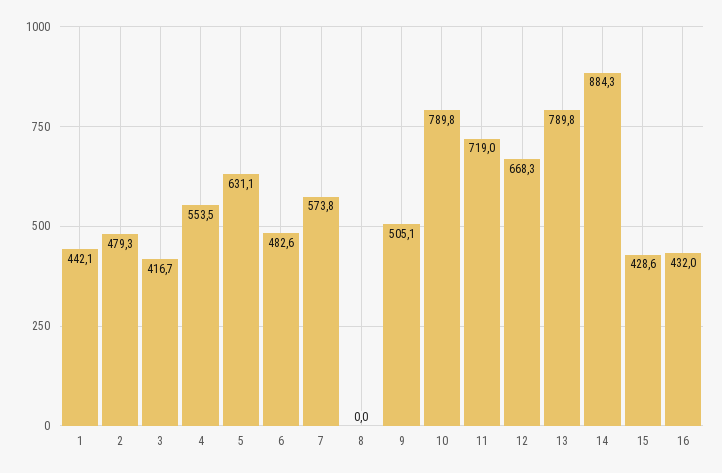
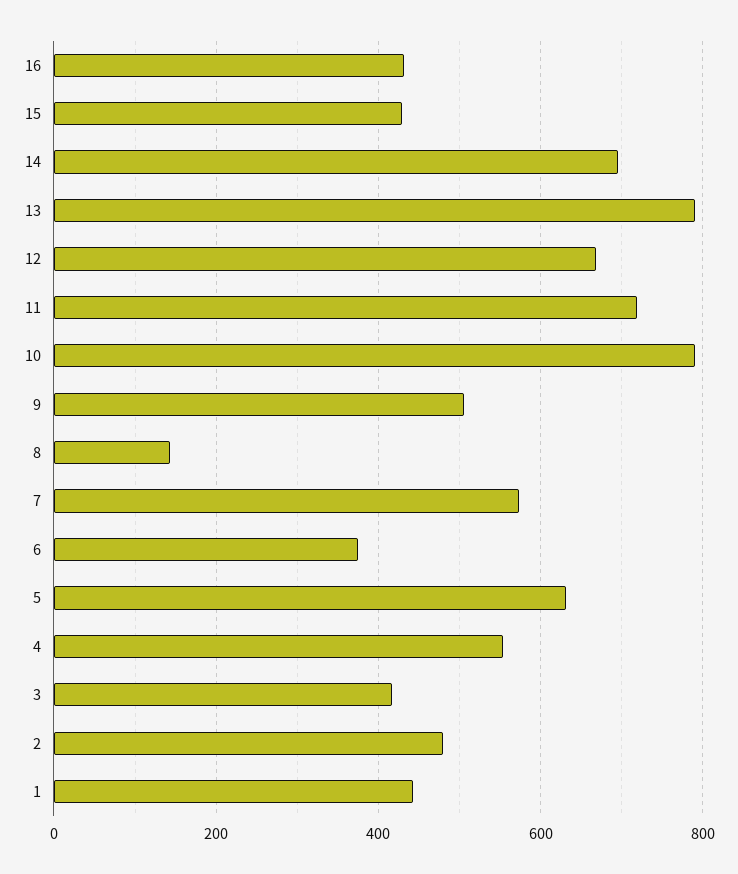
  {
    "1": 442.1,
    "2": 479.3,
    "3": 416.7,
    "4": 553.5,
    "5": 631.1,
-   "6": 482.6,
+   "6": 380,
    "7": 573.8,
-   "8": 0,
+   "8": 140,
    "9": 505.1,
    "10": 789.8,
    "11": 719,
    "12": 668.3,
    "13": 789.8,
-   "14": 884.3,
+   "14": 700,
    "15": 428.6,
    "16": 432
  }

